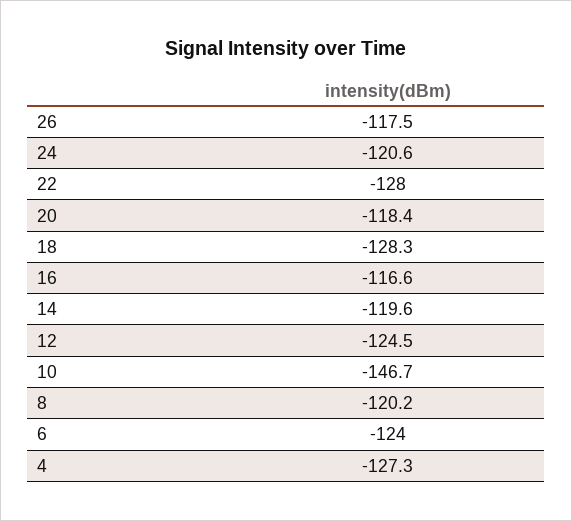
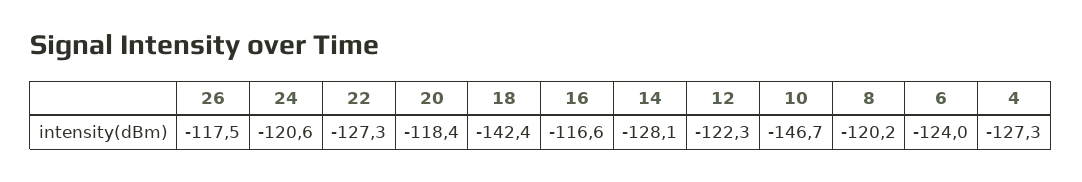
  {
    "26": -117.5,
    "24": -120.6,
-   "22": -128,
+   "22": -127.3,
    "20": -118.4,
-   "18": -128.3,
+   "18": -142.4,
    "16": -116.6,
-   "14": -119.6,
+   "14": -128.1,
-   "12": -124.5,
+   "12": -122.3,
    "10": -146.7,
    "8": -120.2,
    "6": -124,
    "4": -127.3
  }

